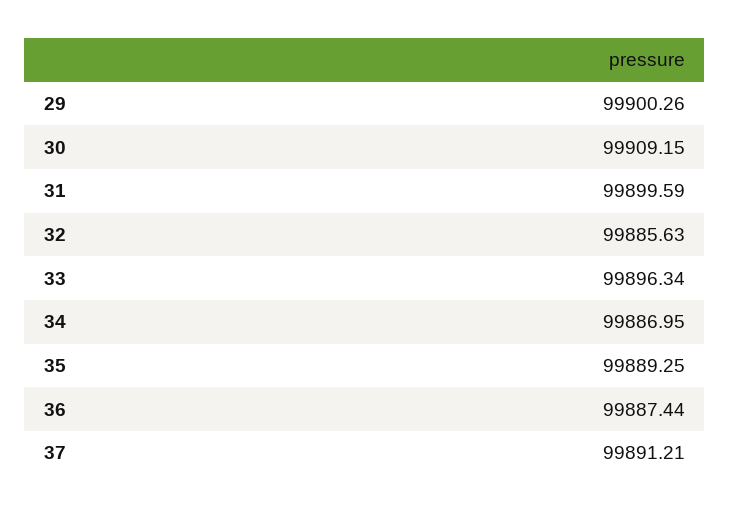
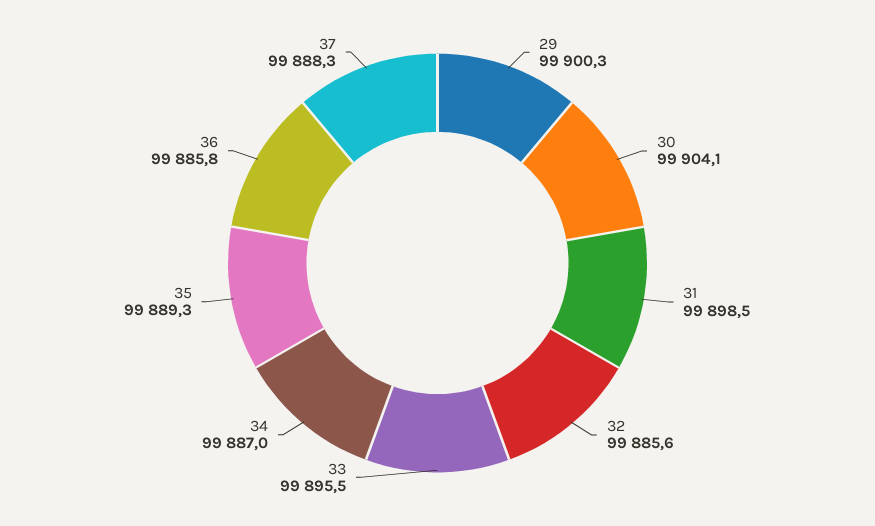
  {
    "29": 99900.26,
-   "30": 99909.15,
+   "30": 99904.1,
-   "31": 99899.59,
+   "31": 99898.5,
    "32": 99885.63,
-   "33": 99896.34,
+   "33": 99895.5,
    "34": 99886.95,
    "35": 99889.25,
-   "36": 99887.44,
+   "36": 99885.8,
-   "37": 99891.21
+   "37": 99888.3
  }

